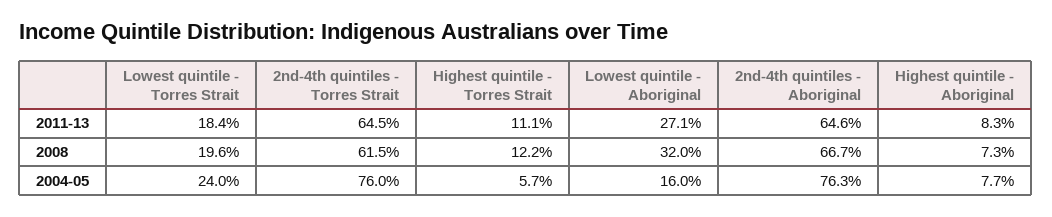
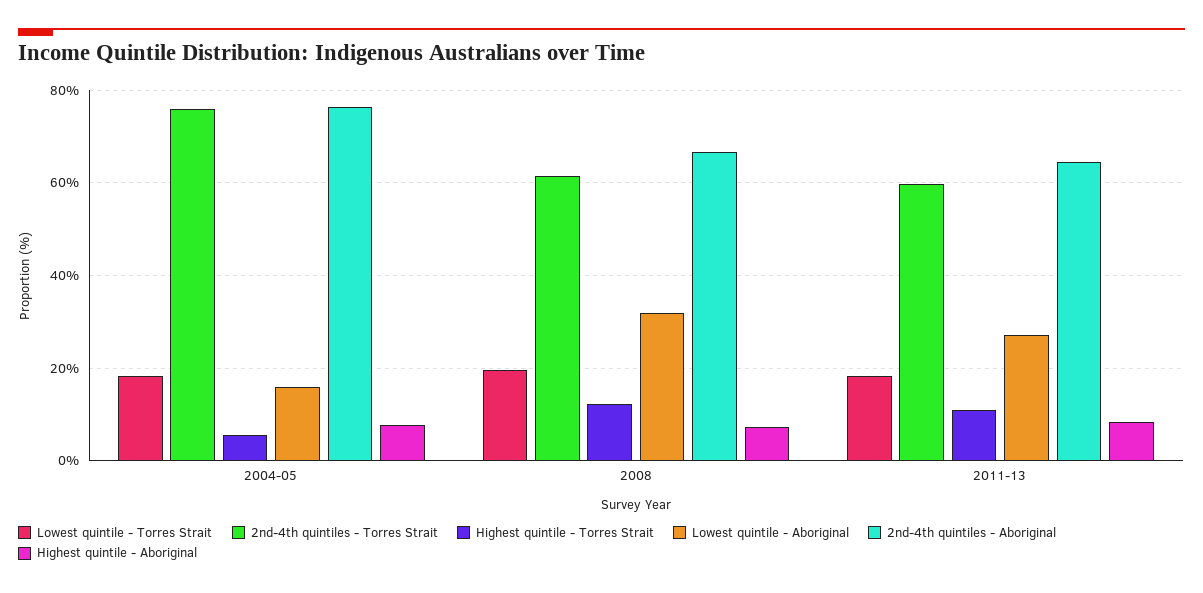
  {
    "Lowest quintile - Torres Strait": {
      "2011-13": 18.4,
      "2008": 19.6,
-     "2004-05": 24
+     "2004-05": 18
    },
    "2nd-4th quintiles - Torres Strait": {
-     "2011-13": 64.5,
+     "2011-13": 60,
      "2008": 61.5,
      "2004-05": 76
    },
    "Highest quintile - Torres Strait": {
      "2011-13": 11.1,
      "2008": 12.2,
      "2004-05": 5.7
    },
    "Lowest quintile - Aboriginal": {
      "2011-13": 27.1,
      "2008": 32,
      "2004-05": 16
    },
    "2nd-4th quintiles - Aboriginal": {
      "2011-13": 64.6,
      "2008": 66.7,
      "2004-05": 76.3
    },
    "Highest quintile - Aboriginal": {
      "2011-13": 8.3,
      "2008": 7.3,
      "2004-05": 7.7
    }
  }

